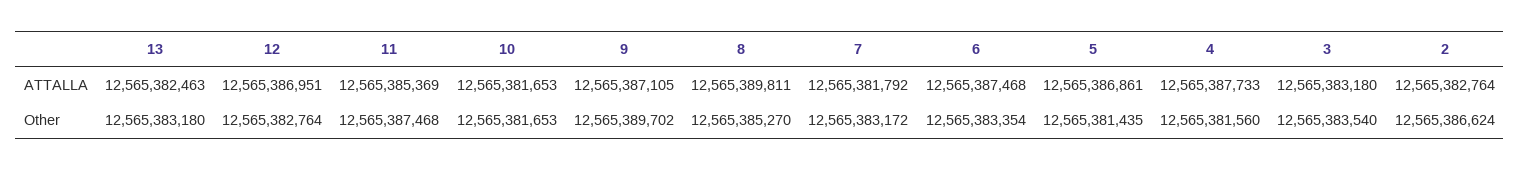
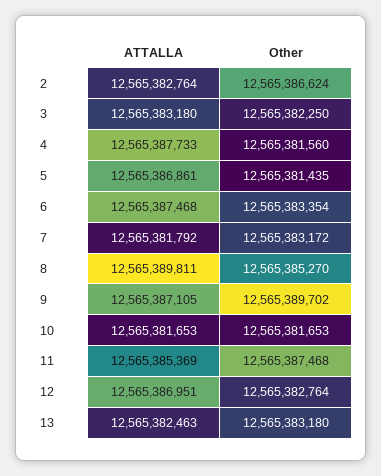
  {
    "13": {
      "ATTALLA": 12565382463,
      "Other": 12565383180
    },
    "12": {
      "ATTALLA": 12565386951,
      "Other": 12565382764
    },
    "11": {
      "ATTALLA": 12565385369,
      "Other": 12565387468
    },
    "10": {
      "ATTALLA": 12565381653,
      "Other": 12565381653
    },
    "9": {
      "ATTALLA": 12565387105,
      "Other": 12565389702
    },
    "8": {
      "ATTALLA": 12565389811,
      "Other": 12565385270
    },
    "7": {
      "ATTALLA": 12565381792,
      "Other": 12565383172
    },
    "6": {
      "ATTALLA": 12565387468,
      "Other": 12565383354
    },
    "5": {
      "ATTALLA": 12565386861,
      "Other": 12565381435
    },
    "4": {
      "ATTALLA": 12565387733,
      "Other": 12565381560
    },
    "3": {
      "ATTALLA": 12565383180,
-     "Other": 12565383540
+     "Other": 12565382250
    },
    "2": {
      "ATTALLA": 12565382764,
      "Other": 12565386624
    }
  }

